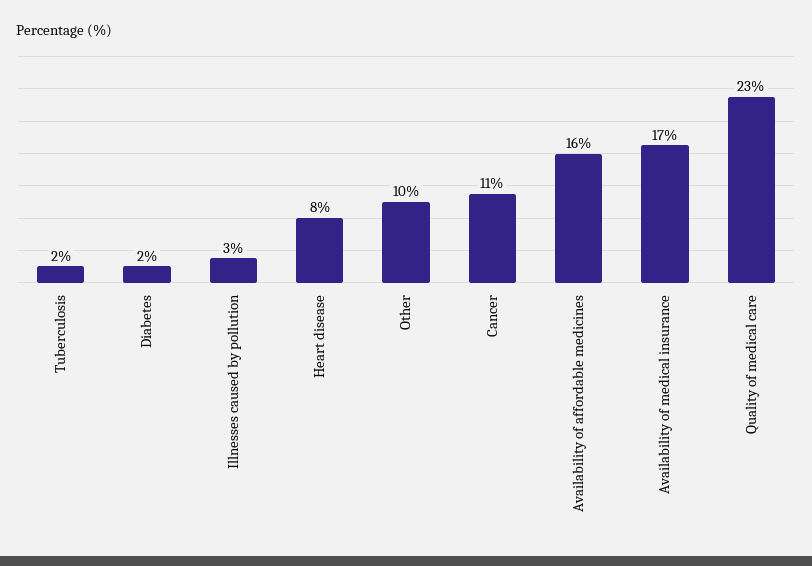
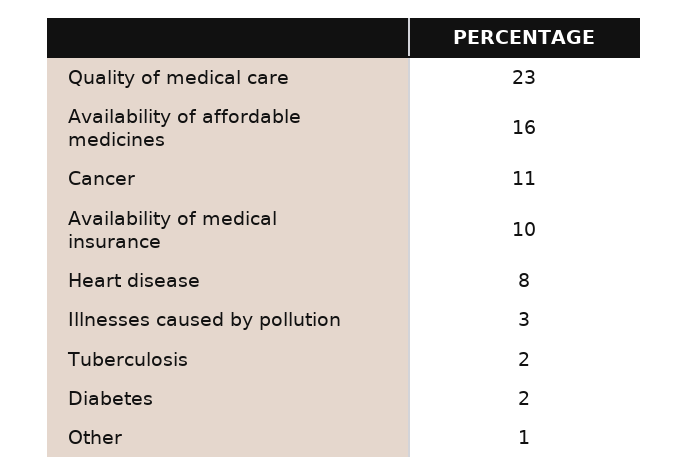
  {
    "Tuberculosis": 2,
    "Diabetes": 2,
    "Illnesses caused by pollution": 3,
    "Heart disease": 8,
-   "Other": 10,
+   "Other": 1,
    "Cancer": 11,
    "Availability of affordable medicines": 16,
-   "Availability of medical insurance": 17,
+   "Availability of medical insurance": 10,
    "Quality of medical care": 23
  }

